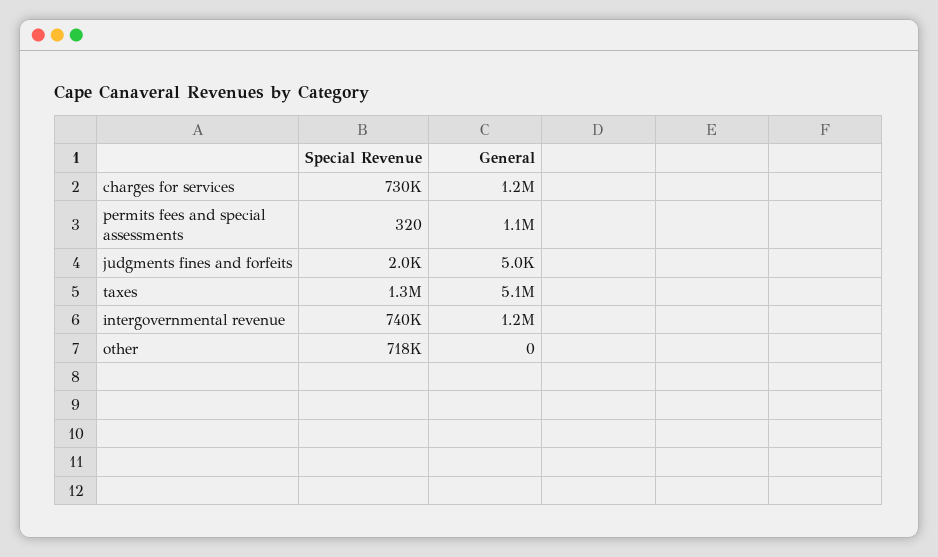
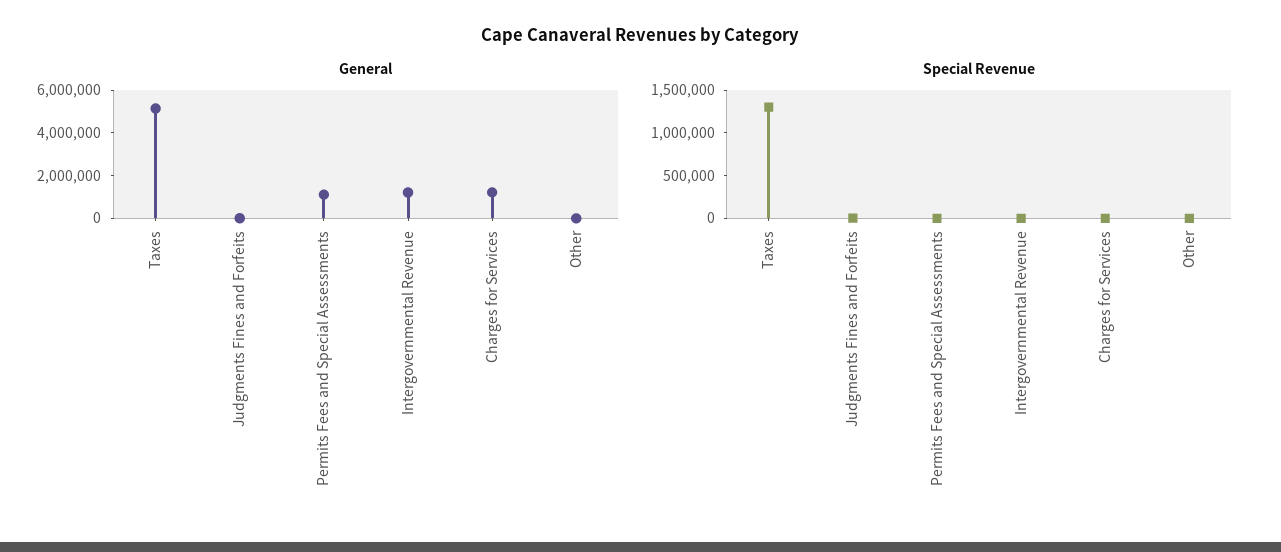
  {
    "Special Revenue": {
-     "charges for services": 730000,
+     "charges for services": 0,
      "permits fees and special assessments": 320,
      "judgments fines and forfeits": 2000,
      "taxes": 1300000,
-     "intergovernmental revenue": 740000,
+     "intergovernmental revenue": 0,
-     "other": 718000
+     "other": 0
    },
    "General": {
      "charges for services": 1200000,
      "permits fees and special assessments": 1100000,
      "judgments fines and forfeits": 5000,
      "taxes": 5100000,
      "intergovernmental revenue": 1200000,
      "other": 0
    }
  }

